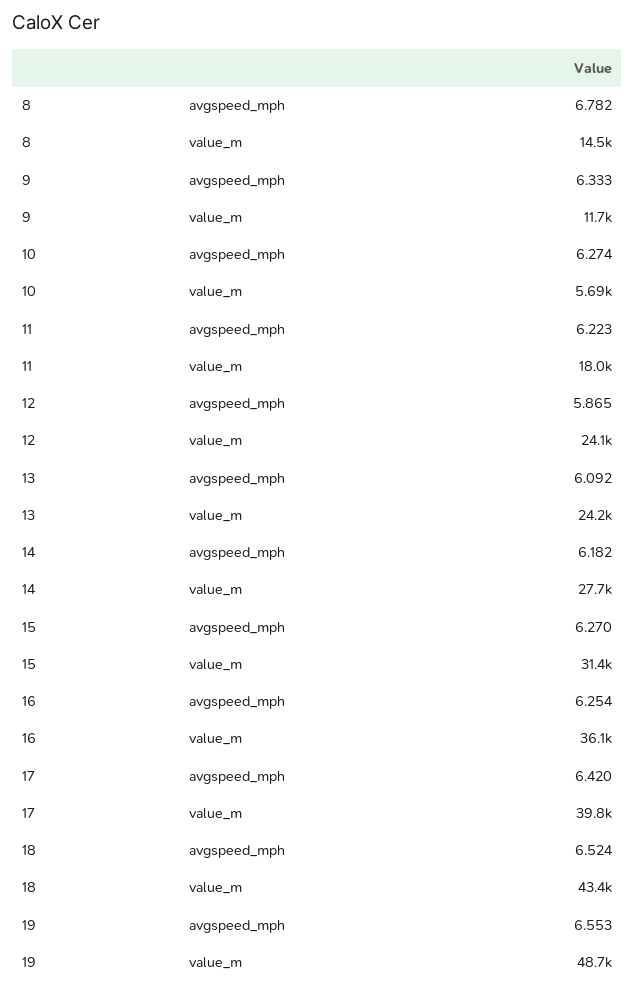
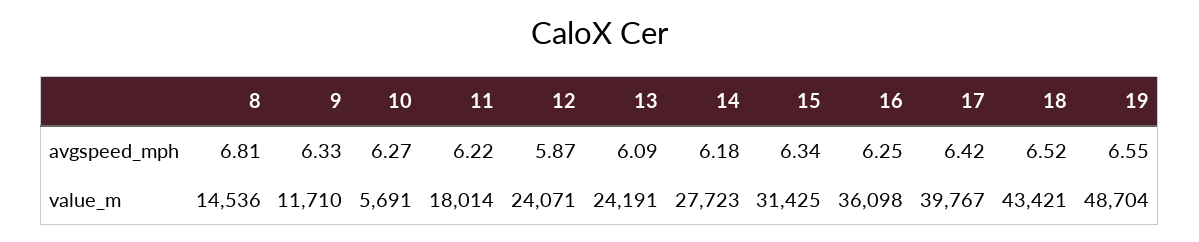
  {
    "8": {
-     "avgspeed_mph": 6.782,
+     "avgspeed_mph": 6.81,
      "value_m": 14536
    },
    "9": {
      "avgspeed_mph": 6.333,
      "value_m": 11710
    },
    "10": {
      "avgspeed_mph": 6.274,
      "value_m": 5691
    },
    "11": {
      "avgspeed_mph": 6.223,
      "value_m": 18014
    },
    "12": {
      "avgspeed_mph": 5.865,
      "value_m": 24071
    },
    "13": {
      "avgspeed_mph": 6.092,
      "value_m": 24191
    },
    "14": {
      "avgspeed_mph": 6.182,
      "value_m": 27723
    },
    "15": {
-     "avgspeed_mph": 6.27,
+     "avgspeed_mph": 6.34,
      "value_m": 31425
    },
    "16": {
      "avgspeed_mph": 6.254,
      "value_m": 36098
    },
    "17": {
      "avgspeed_mph": 6.42,
      "value_m": 39767
    },
    "18": {
      "avgspeed_mph": 6.524,
      "value_m": 43421
    },
    "19": {
      "avgspeed_mph": 6.553,
      "value_m": 48704
    }
  }

